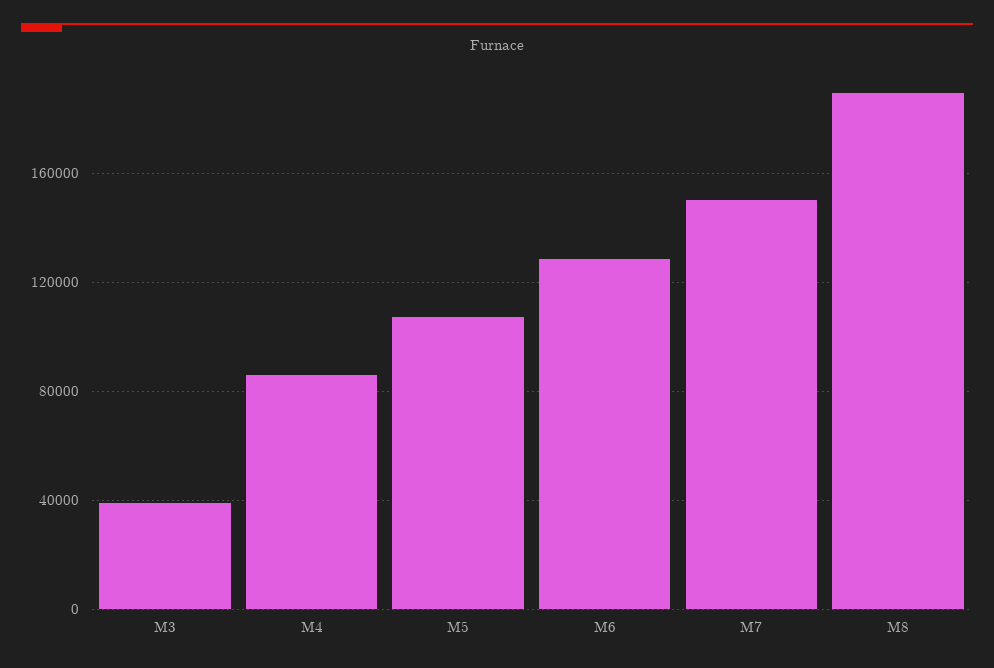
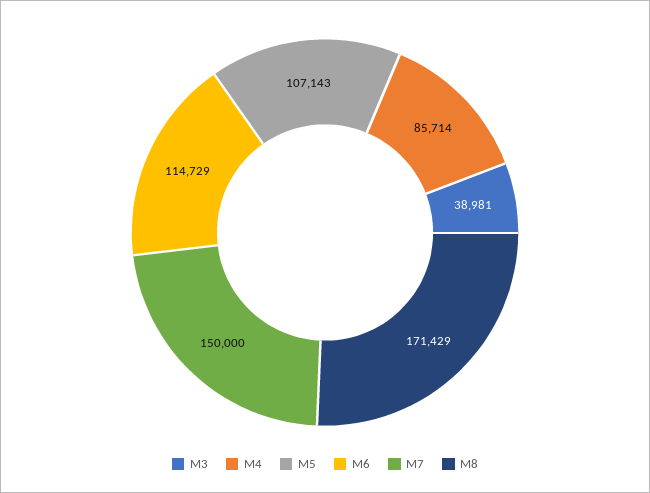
  {
    "M3": 38981,
    "M4": 85714,
    "M5": 107143,
-   "M6": 130000,
+   "M6": 114729,
    "M7": 150000,
-   "M8": 190000
+   "M8": 171429
  }

